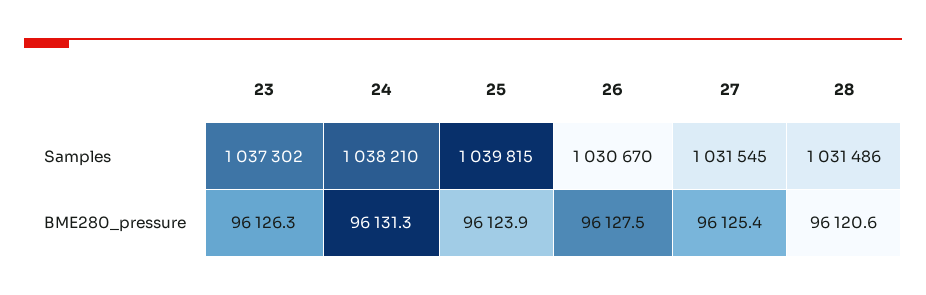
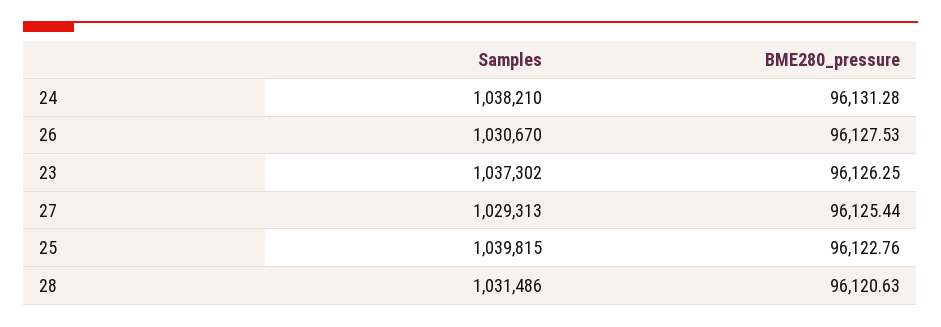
  {
    "23": {
      "Samples": 1037302,
      "BME280_pressure": 96126.25
    },
    "24": {
      "Samples": 1038210,
      "BME280_pressure": 96131.28
    },
    "25": {
      "Samples": 1039815,
-     "BME280_pressure": 96123.9
+     "BME280_pressure": 96122.76
    },
    "26": {
      "Samples": 1030670,
      "BME280_pressure": 96127.53
    },
    "27": {
-     "Samples": 1031545,
+     "Samples": 1029313,
      "BME280_pressure": 96125.44
    },
    "28": {
      "Samples": 1031486,
      "BME280_pressure": 96120.63
    }
  }

